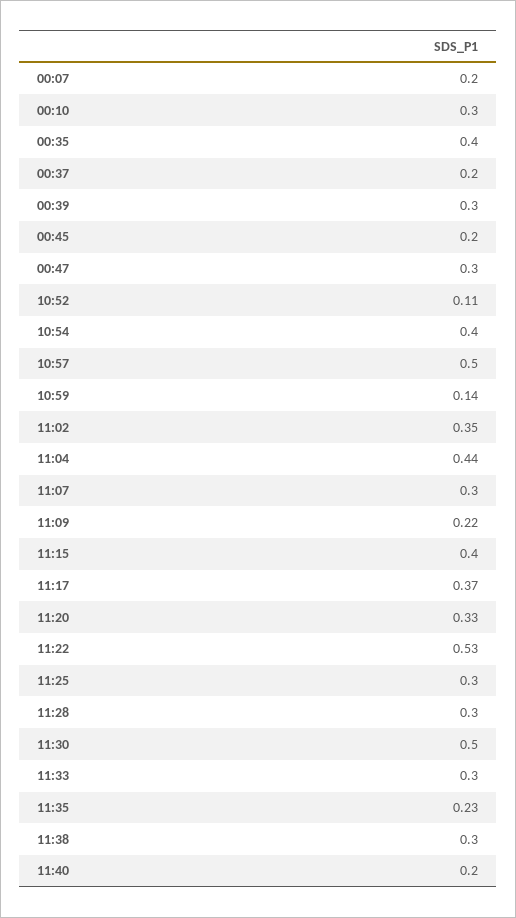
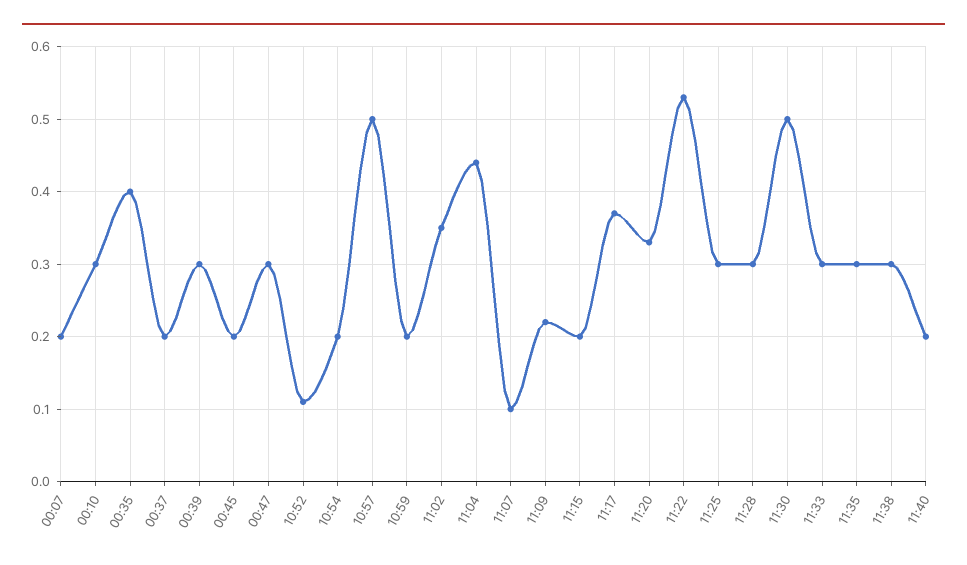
  {
    "00:07": 0.2,
    "00:10": 0.3,
    "00:35": 0.4,
    "00:37": 0.2,
    "00:39": 0.3,
    "00:45": 0.2,
    "00:47": 0.3,
    "10:52": 0.11,
-   "10:54": 0.4,
+   "10:54": 0.2,
    "10:57": 0.5,
-   "10:59": 0.14,
+   "10:59": 0.2,
    "11:02": 0.35,
    "11:04": 0.44,
-   "11:07": 0.3,
+   "11:07": 0.1,
    "11:09": 0.22,
-   "11:15": 0.4,
+   "11:15": 0.2,
    "11:17": 0.37,
    "11:20": 0.33,
    "11:22": 0.53,
    "11:25": 0.3,
    "11:28": 0.3,
    "11:30": 0.5,
    "11:33": 0.3,
-   "11:35": 0.23,
+   "11:35": 0.3,
    "11:38": 0.3,
    "11:40": 0.2
  }

